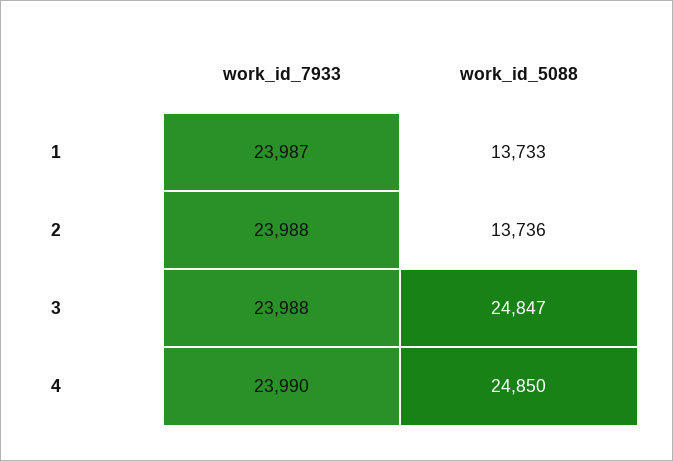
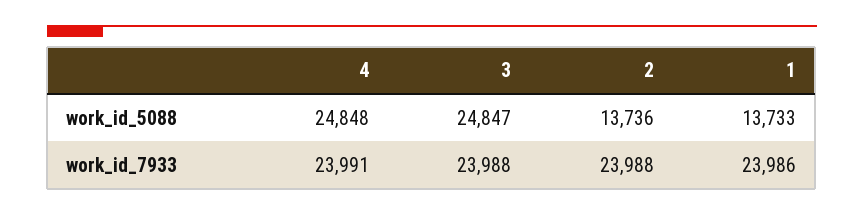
  {
    "work_id_7933": {
-     "1": 23987,
+     "1": 23986,
      "2": 23988,
      "3": 23988,
-     "4": 23990
+     "4": 23991
    },
    "work_id_5088": {
      "1": 13733,
      "2": 13736,
      "3": 24847,
-     "4": 24850
+     "4": 24848
    }
  }

